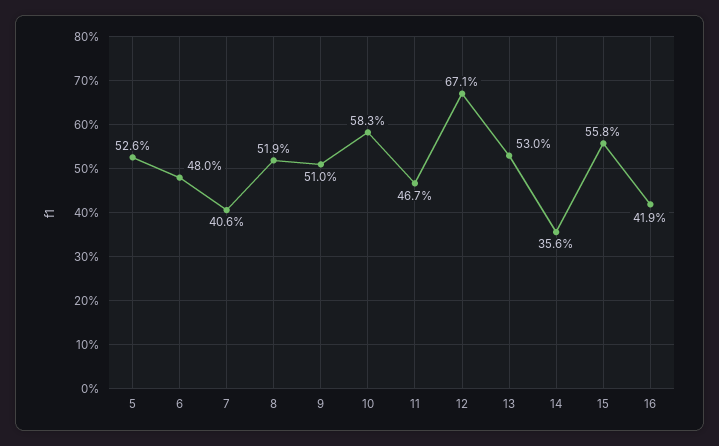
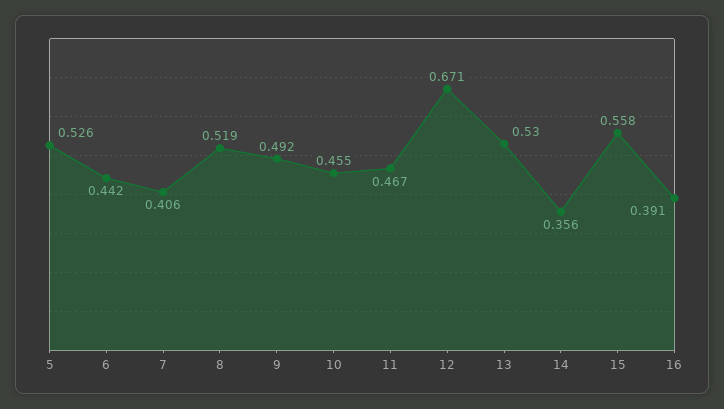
  {
    "5": 0.526,
-   "6": 0.48,
+   "6": 0.442,
    "7": 0.406,
    "8": 0.519,
-   "9": 0.51,
+   "9": 0.492,
-   "10": 0.583,
+   "10": 0.455,
    "11": 0.467,
    "12": 0.671,
    "13": 0.53,
    "14": 0.356,
    "15": 0.558,
-   "16": 0.419
+   "16": 0.391
  }

